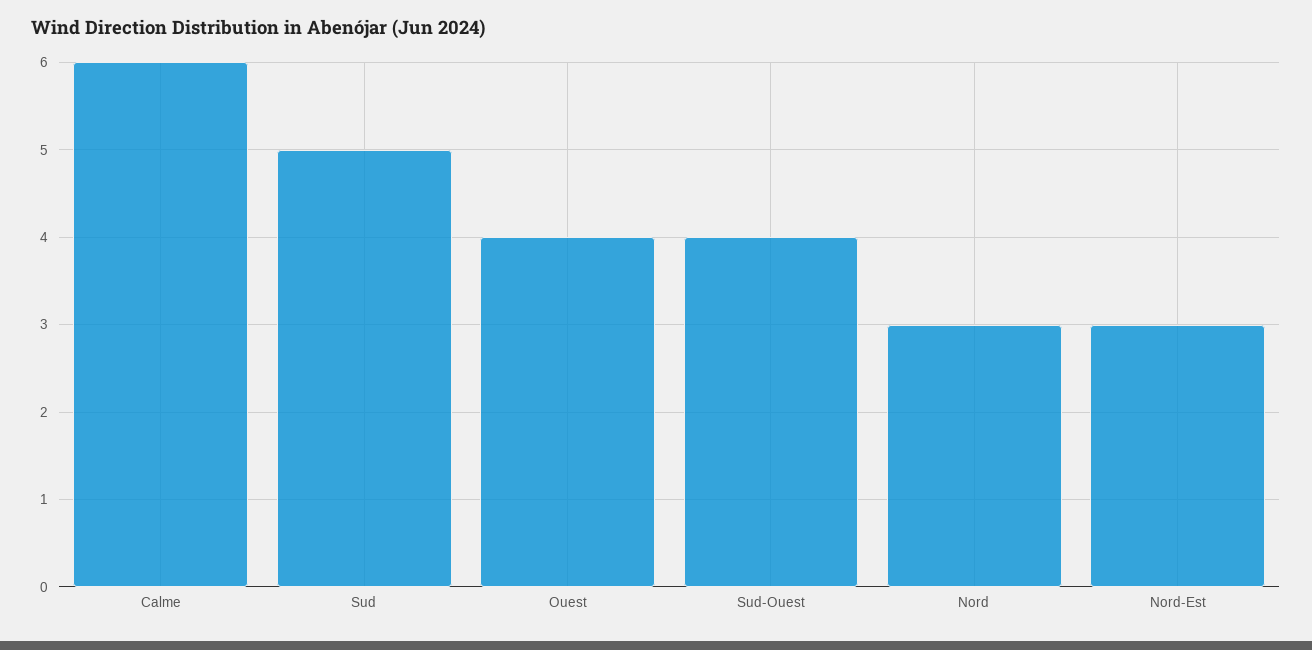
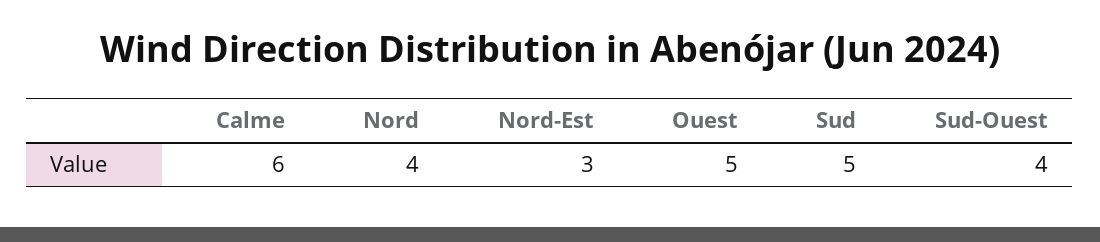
  {
    "Calme": 6,
    "Sud": 5,
-   "Ouest": 4,
+   "Ouest": 5,
    "Sud-Ouest": 4,
-   "Nord": 3,
+   "Nord": 4,
    "Nord-Est": 3
  }

